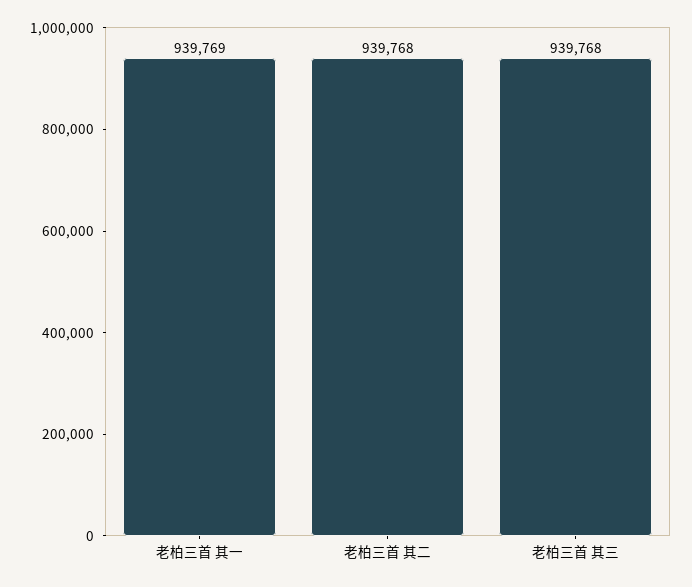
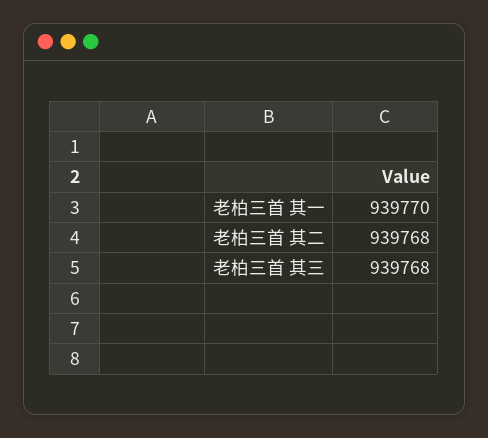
  {
-   "老柏三首 其一": 939769,
+   "老柏三首 其一": 939770,
    "老柏三首 其二": 939768,
    "老柏三首 其三": 939768
  }

